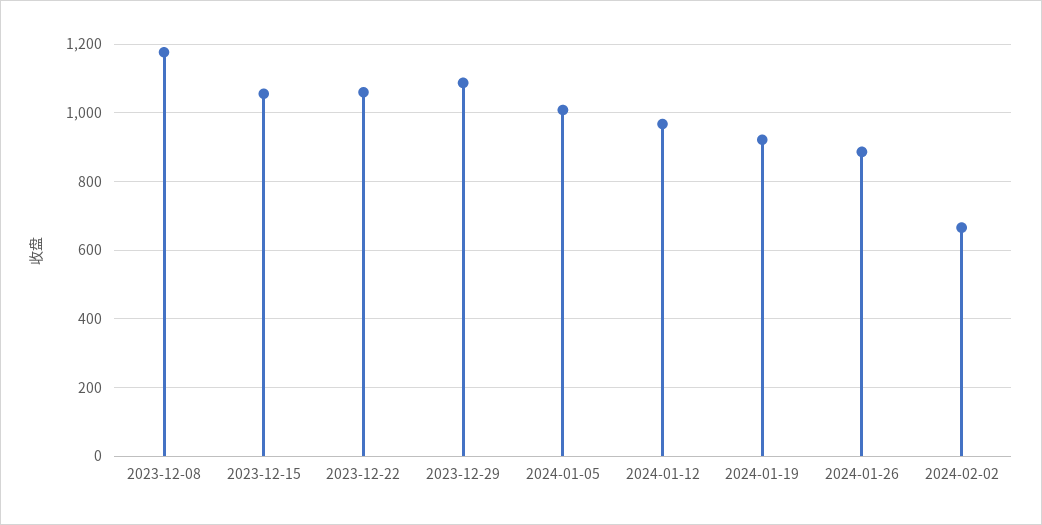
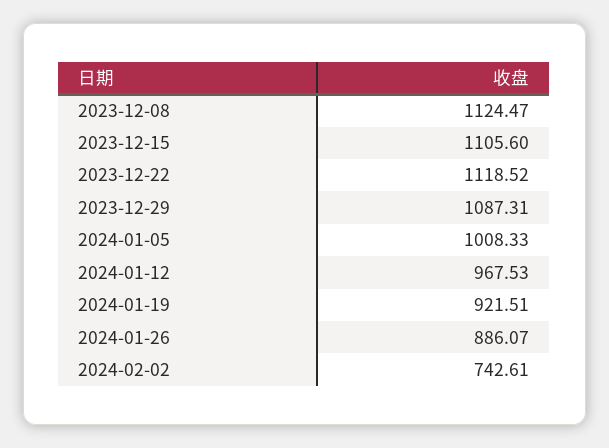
  {
-   "2023-12-08": 1180,
+   "2023-12-08": 1124.47,
-   "2023-12-15": 1060,
+   "2023-12-15": 1105.6,
-   "2023-12-22": 1060,
+   "2023-12-22": 1118.52,
    "2023-12-29": 1087.31,
    "2024-01-05": 1008.33,
    "2024-01-12": 967.53,
    "2024-01-19": 921.51,
    "2024-01-26": 886.07,
-   "2024-02-02": 660
+   "2024-02-02": 742.61
  }

